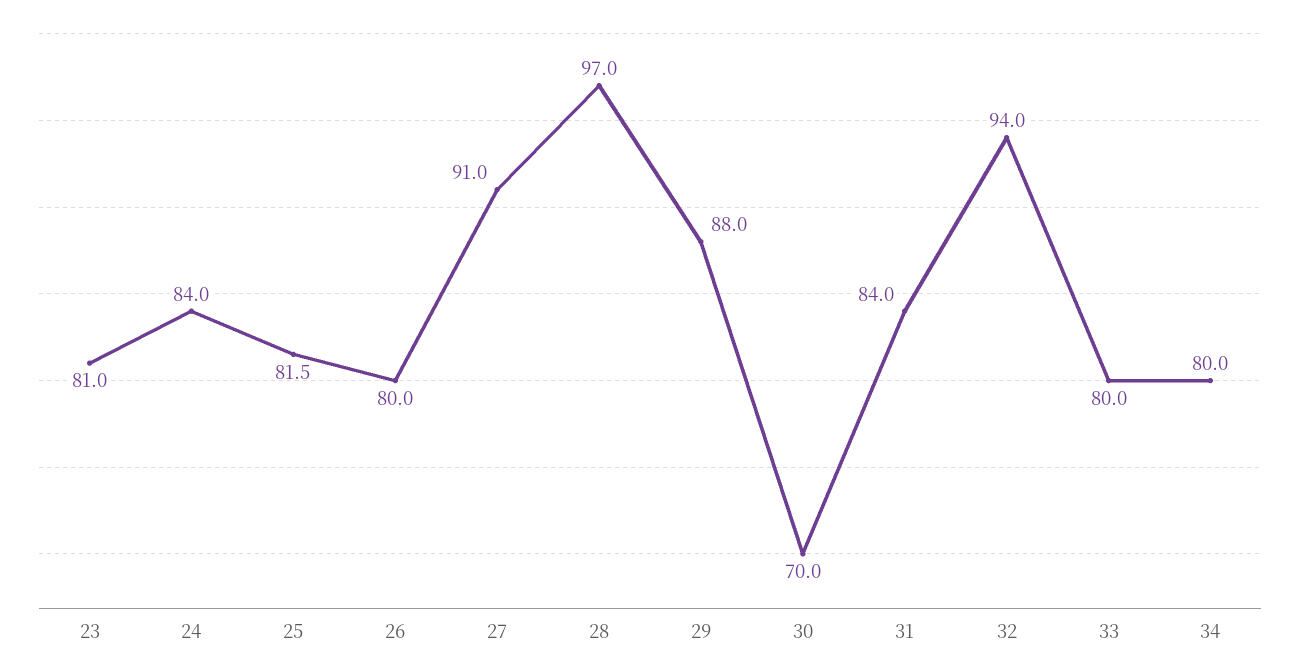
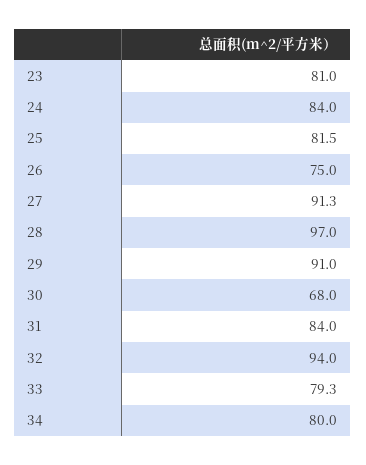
  {
    "23": 81,
    "24": 84,
    "25": 81.5,
-   "26": 80,
+   "26": 75,
-   "27": 91,
+   "27": 91.3,
    "28": 97,
-   "29": 88,
+   "29": 91,
-   "30": 70,
+   "30": 68,
    "31": 84,
    "32": 94,
-   "33": 80,
+   "33": 79.3,
    "34": 80
  }

